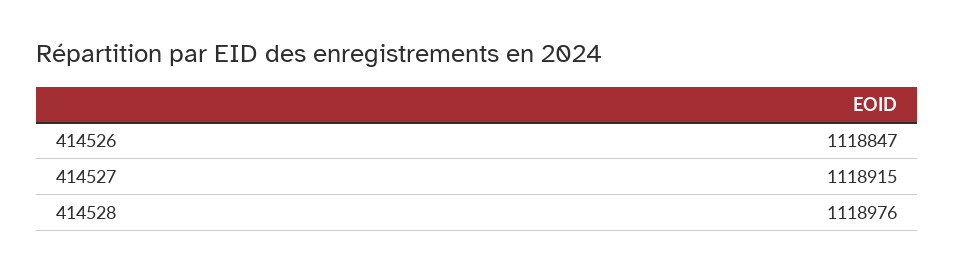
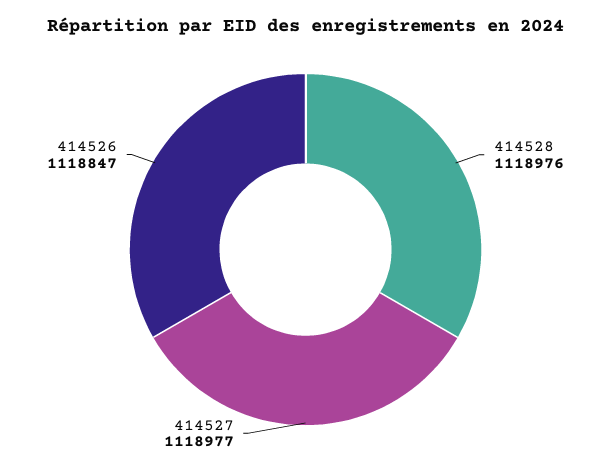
  {
    "414526": 1118847,
-   "414527": 1118915,
+   "414527": 1118977,
    "414528": 1118976
  }

